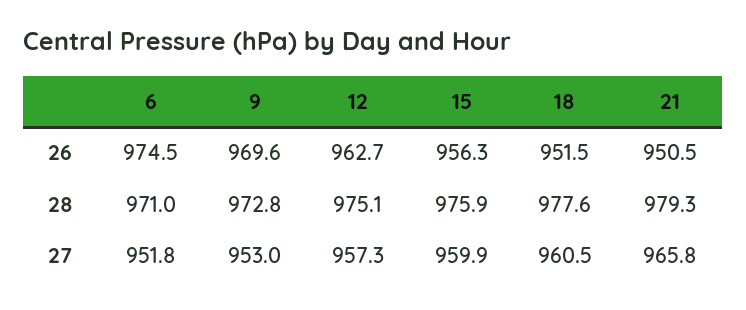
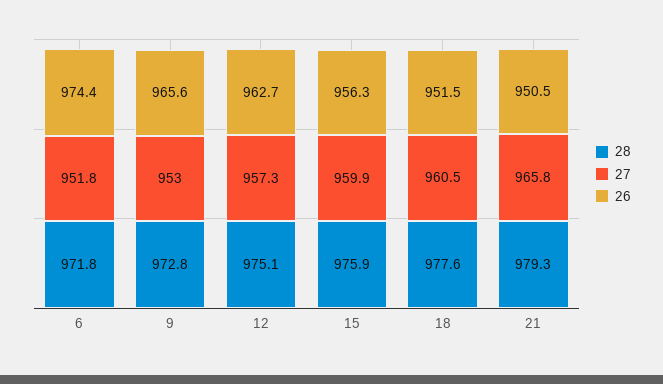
  {
    "26": {
-     "6": 974.5,
+     "6": 974.4,
-     "9": 969.6,
+     "9": 965.6,
      "12": 962.7,
      "15": 956.3,
      "18": 951.5,
      "21": 950.5
    },
    "28": {
-     "6": 971,
+     "6": 971.8,
      "9": 972.8,
      "12": 975.1,
      "15": 975.9,
      "18": 977.6,
      "21": 979.3
    },
    "27": {
      "6": 951.8,
      "9": 953,
      "12": 957.3,
      "15": 959.9,
      "18": 960.5,
      "21": 965.8
    }
  }

